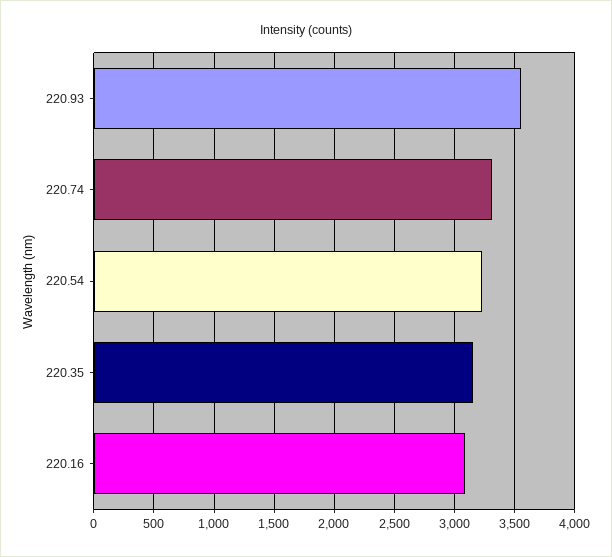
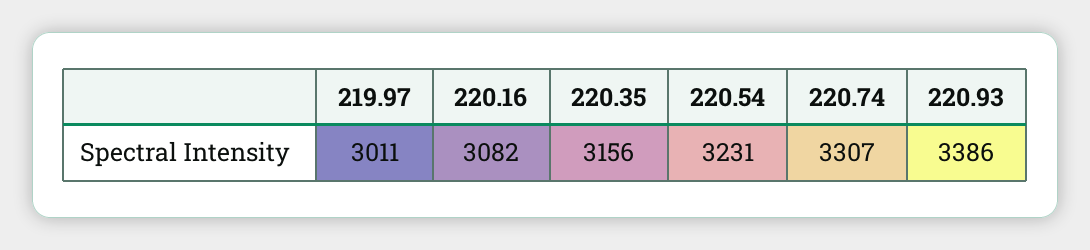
  {
-   "220.93": 3550,
+   "220.93": 3386,
    "220.74": 3307,
    "220.54": 3231,
    "220.35": 3156,
-   "220.16": 3082
+   "220.16": 3082,
+   "219.97": 3011
  }

